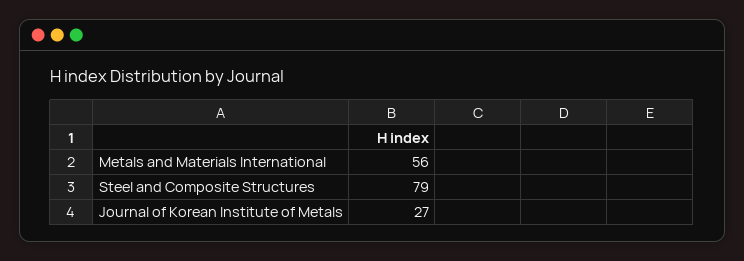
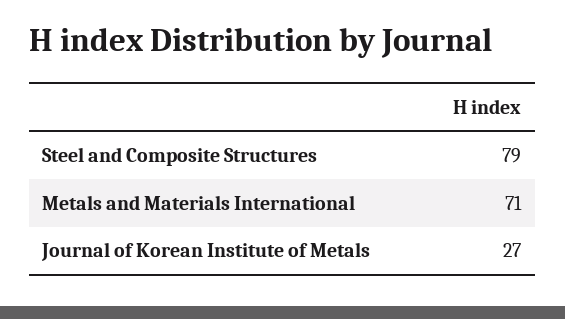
  {
-   "Metals and Materials International": 56,
+   "Metals and Materials International": 71,
    "Steel and Composite Structures": 79,
    "Journal of Korean Institute of Metals": 27
  }

